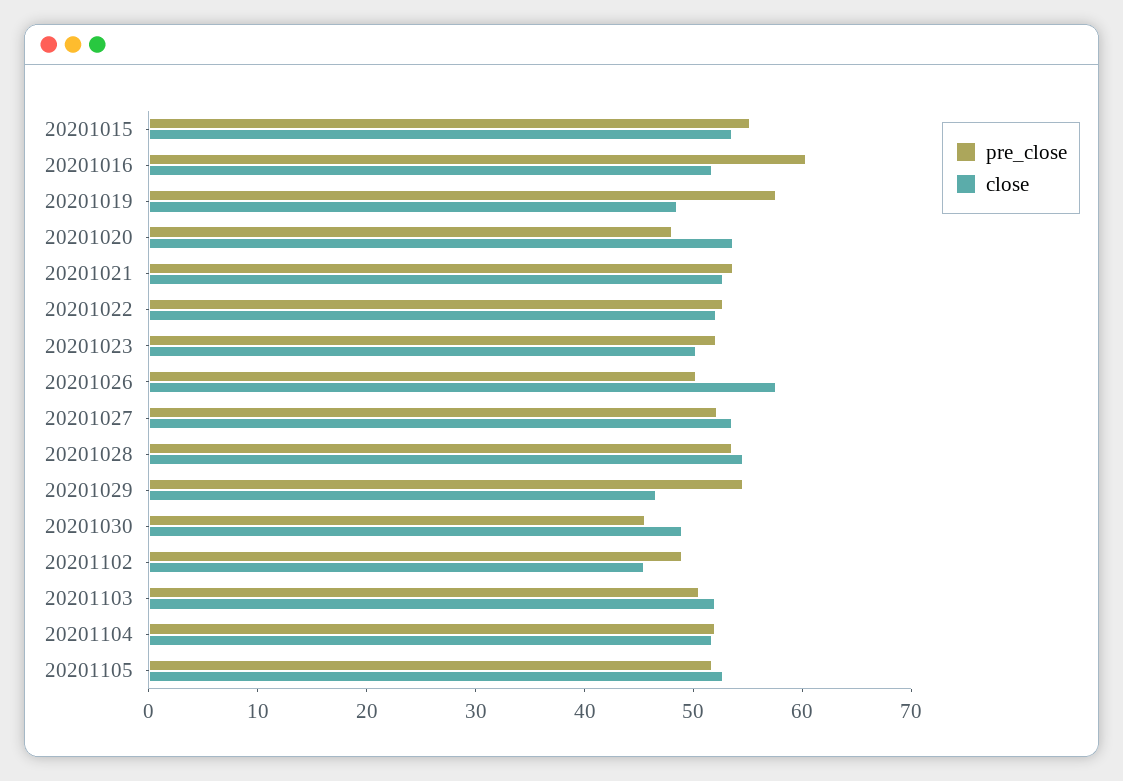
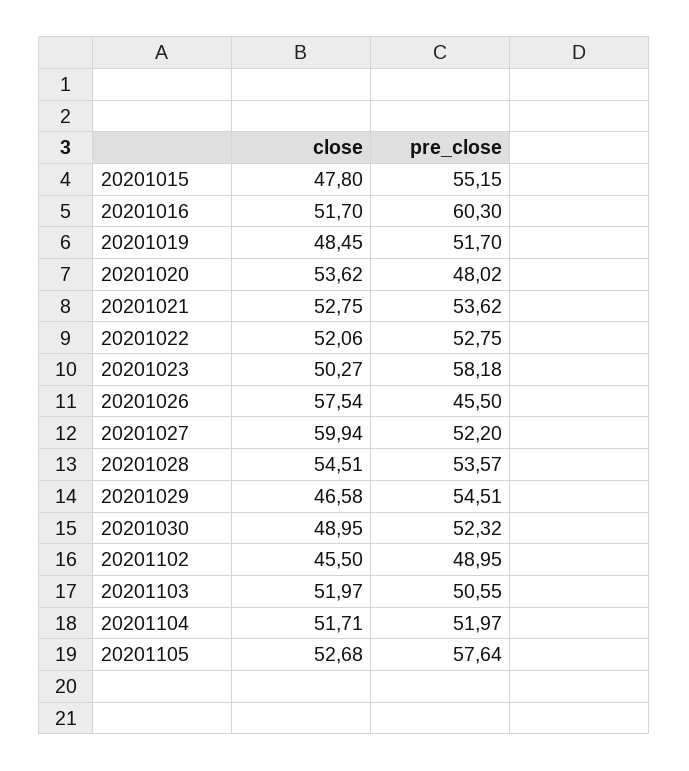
  {
    "pre_close": {
      "20201015": 55.15,
      "20201016": 60.3,
-     "20201019": 58,
+     "20201019": 51.7,
      "20201020": 48.02,
      "20201021": 53.62,
      "20201022": 52.75,
-     "20201023": 52,
+     "20201023": 58.18,
-     "20201026": 50,
+     "20201026": 45.5,
      "20201027": 52.2,
      "20201028": 53.57,
      "20201029": 54.51,
-     "20201030": 46,
+     "20201030": 52.32,
      "20201102": 48.95,
      "20201103": 50.55,
      "20201104": 51.97,
-     "20201105": 52
+     "20201105": 57.64
    },
    "close": {
-     "20201015": 54,
+     "20201015": 47.8,
      "20201016": 51.7,
      "20201019": 48.45,
      "20201020": 53.62,
      "20201021": 52.75,
      "20201022": 52.06,
      "20201023": 50.27,
      "20201026": 57.54,
-     "20201027": 54,
+     "20201027": 59.94,
      "20201028": 54.51,
      "20201029": 46.58,
      "20201030": 48.95,
      "20201102": 45.5,
      "20201103": 51.97,
      "20201104": 51.71,
      "20201105": 52.68
    }
  }

